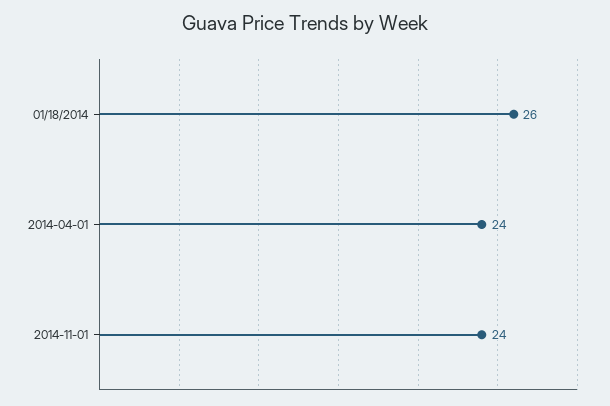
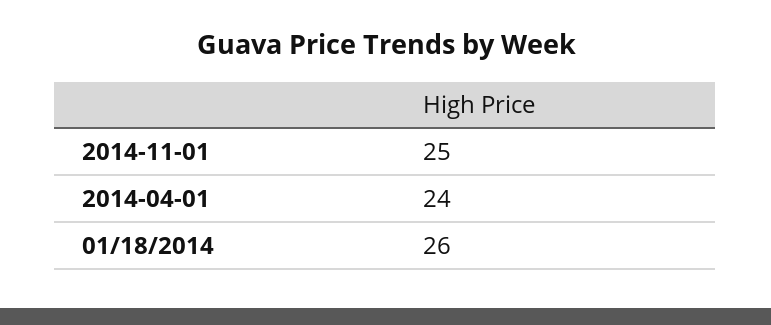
  {
    "01/18/2014": 26,
    "2014-04-01": 24,
-   "2014-11-01": 24
+   "2014-11-01": 25
  }

